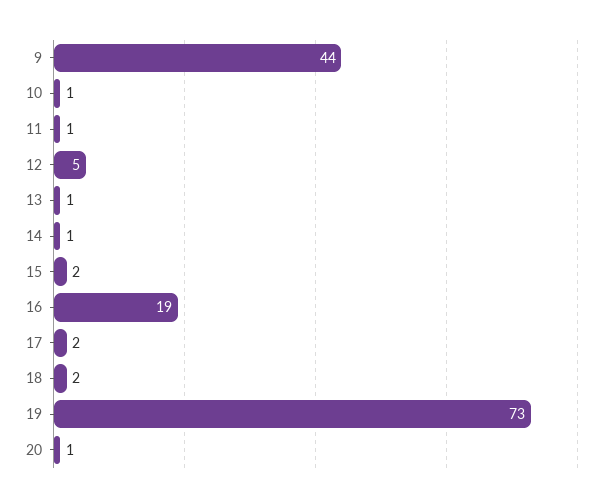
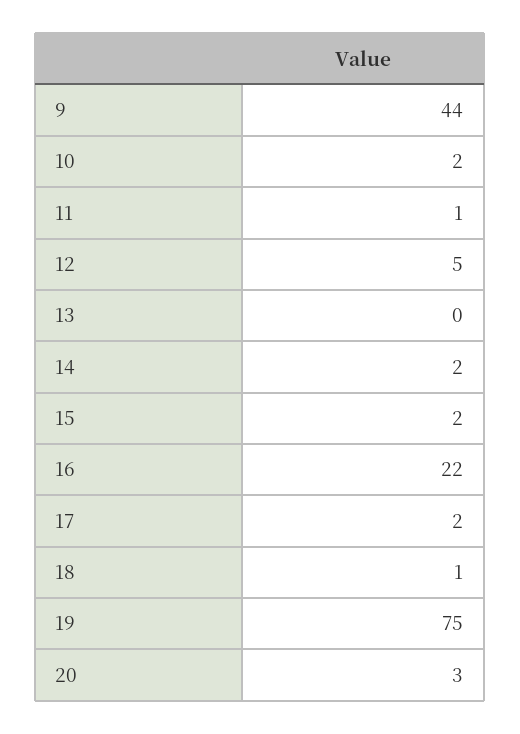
  {
    "9": 44,
-   "10": 1,
+   "10": 2,
    "11": 1,
    "12": 5,
-   "13": 1,
+   "13": 0,
-   "14": 1,
+   "14": 2,
    "15": 2,
-   "16": 19,
+   "16": 22,
    "17": 2,
-   "18": 2,
+   "18": 1,
-   "19": 73,
+   "19": 75,
-   "20": 1
+   "20": 3
  }

